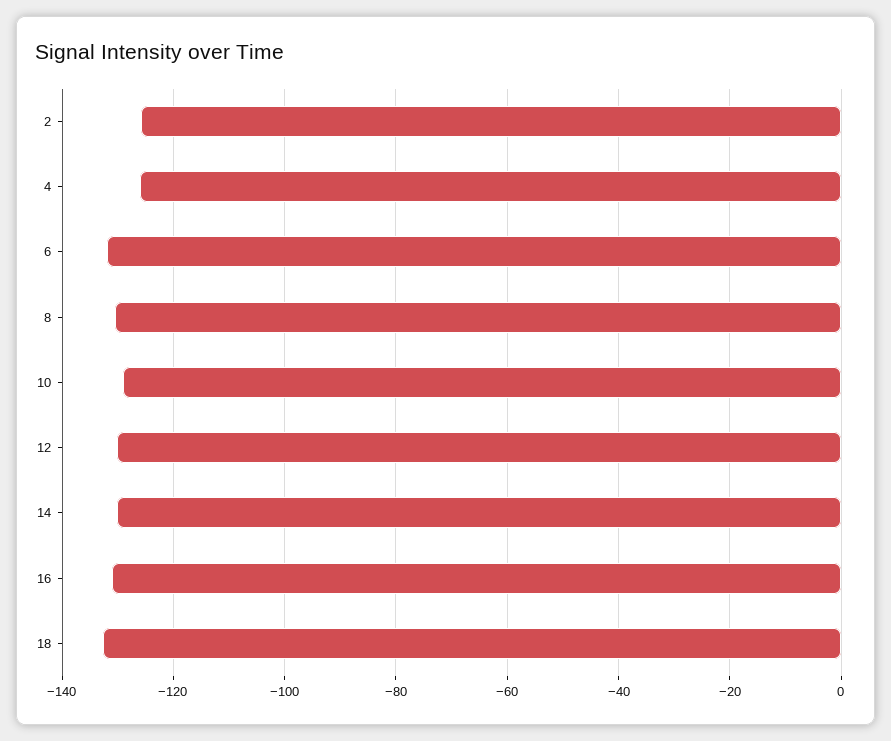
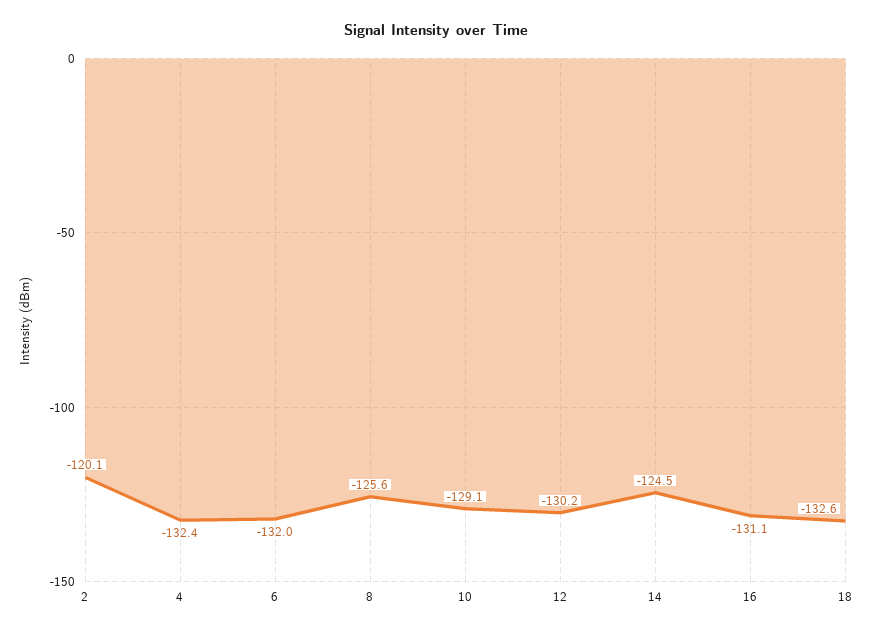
  {
-   "2": -126,
+   "2": -120.1,
-   "4": -126,
+   "4": -132.4,
    "6": -132,
-   "8": -130,
+   "8": -125.6,
    "10": -129.1,
    "12": -130.2,
-   "14": -130,
+   "14": -124.5,
    "16": -131.1,
    "18": -132.6
  }

